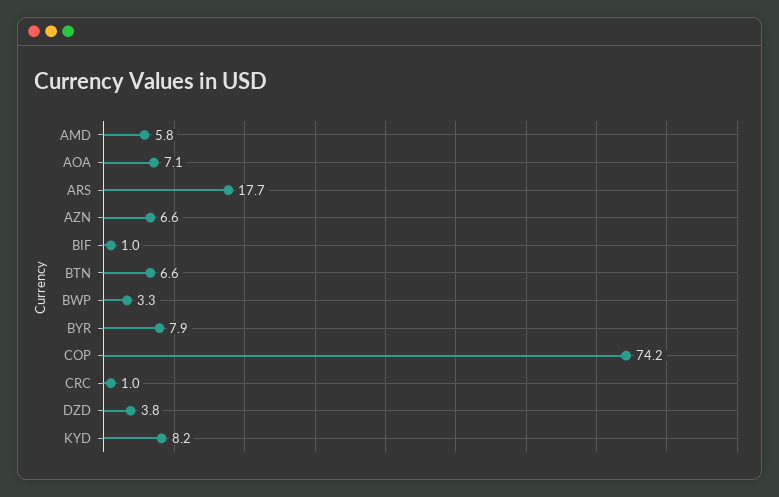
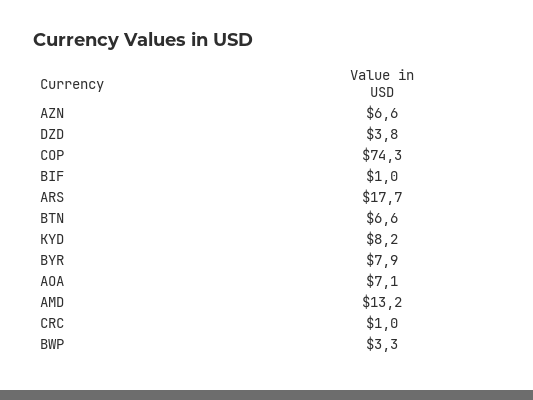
  {
-   "AMD": 5.8,
+   "AMD": 13.2,
    "AOA": 7.1,
    "ARS": 17.7,
    "AZN": 6.6,
    "BIF": 1,
    "BTN": 6.6,
    "BWP": 3.3,
    "BYR": 7.9,
-   "COP": 74.2,
+   "COP": 74.3,
    "CRC": 1,
    "DZD": 3.8,
    "KYD": 8.2
  }

